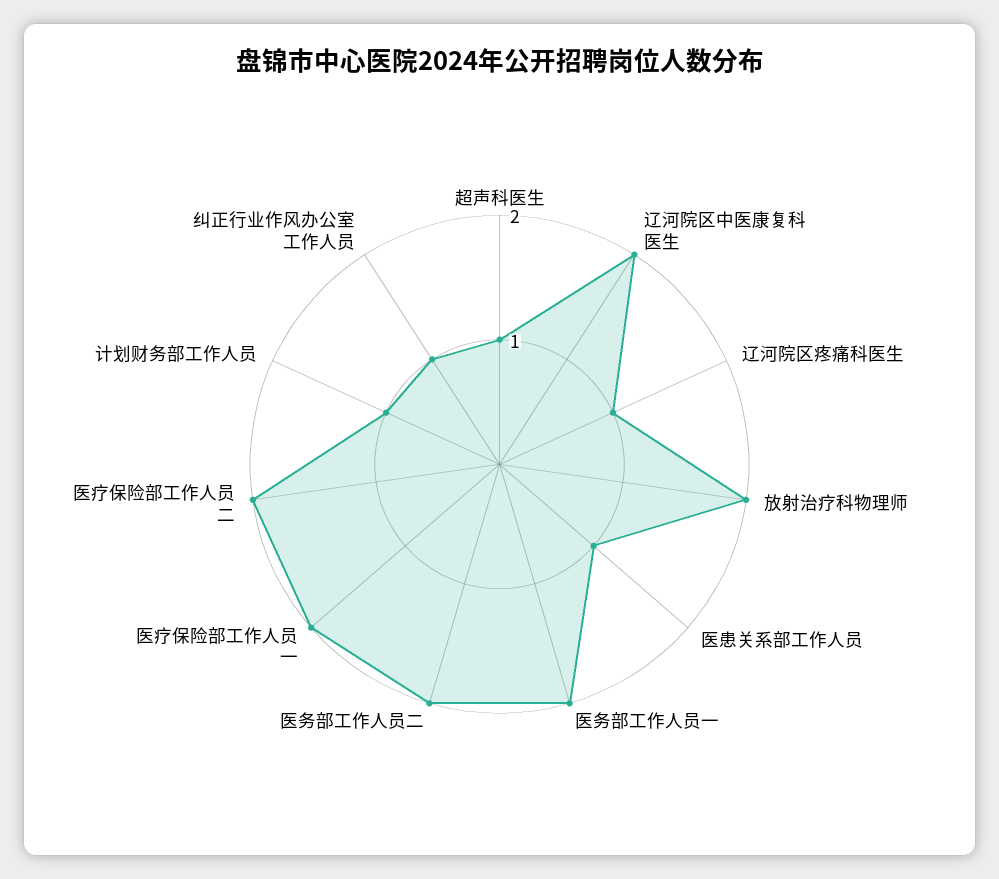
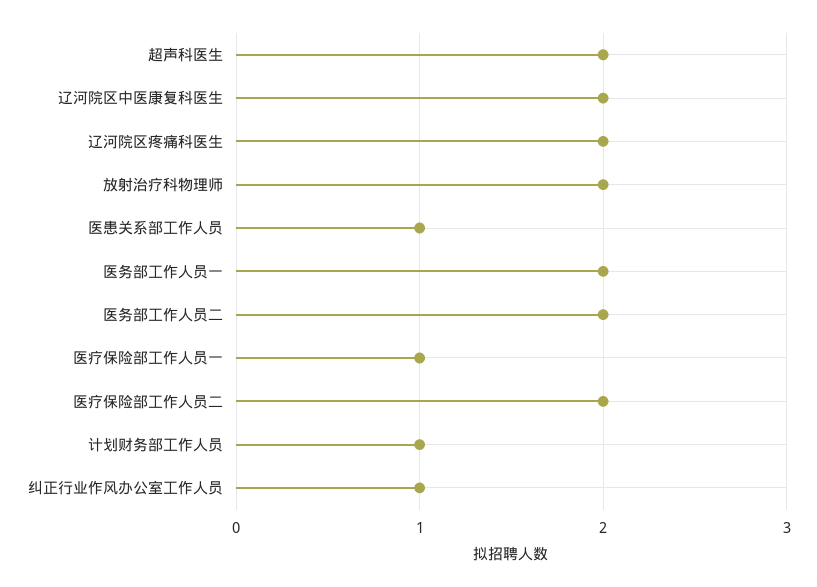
  {
-   "超声科医生": 1,
+   "超声科医生": 2,
    "辽河院区中医康复科医生": 2,
-   "辽河院区疼痛科医生": 1,
+   "辽河院区疼痛科医生": 2,
    "放射治疗科物理师": 2,
    "医患关系部工作人员": 1,
    "医务部工作人员一": 2,
    "医务部工作人员二": 2,
-   "医疗保险部工作人员一": 2,
+   "医疗保险部工作人员一": 1,
    "医疗保险部工作人员二": 2,
    "计划财务部工作人员": 1,
    "纠正行业作风办公室工作人员": 1
  }

